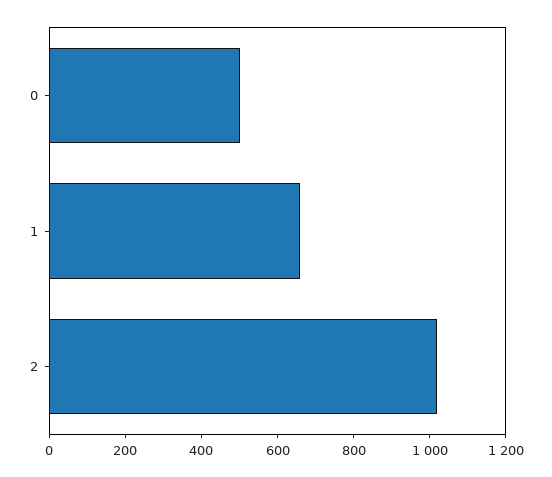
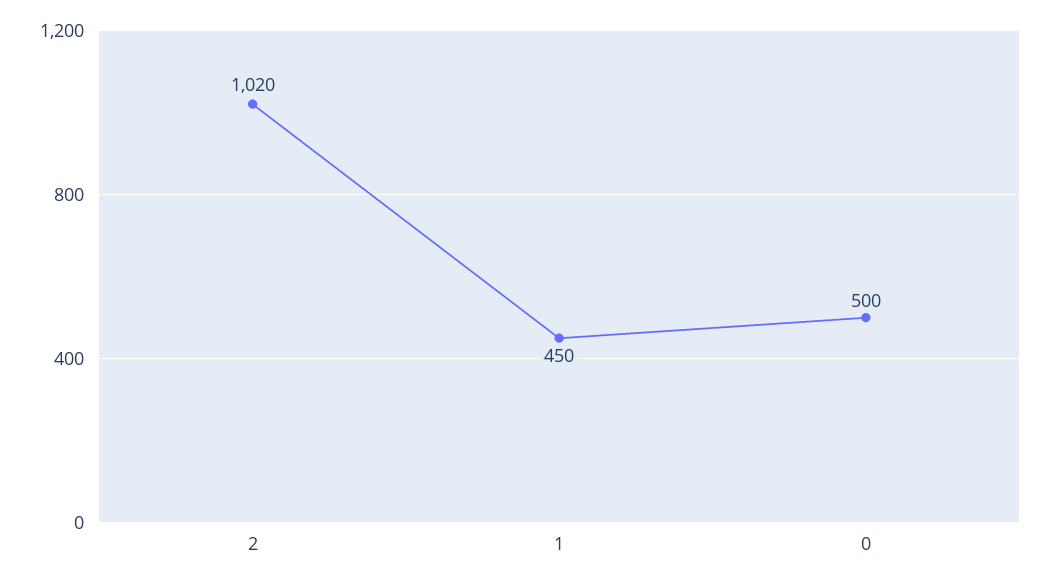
  {
    "0": 500,
-   "1": 650,
+   "1": 450,
    "2": 1020
  }

